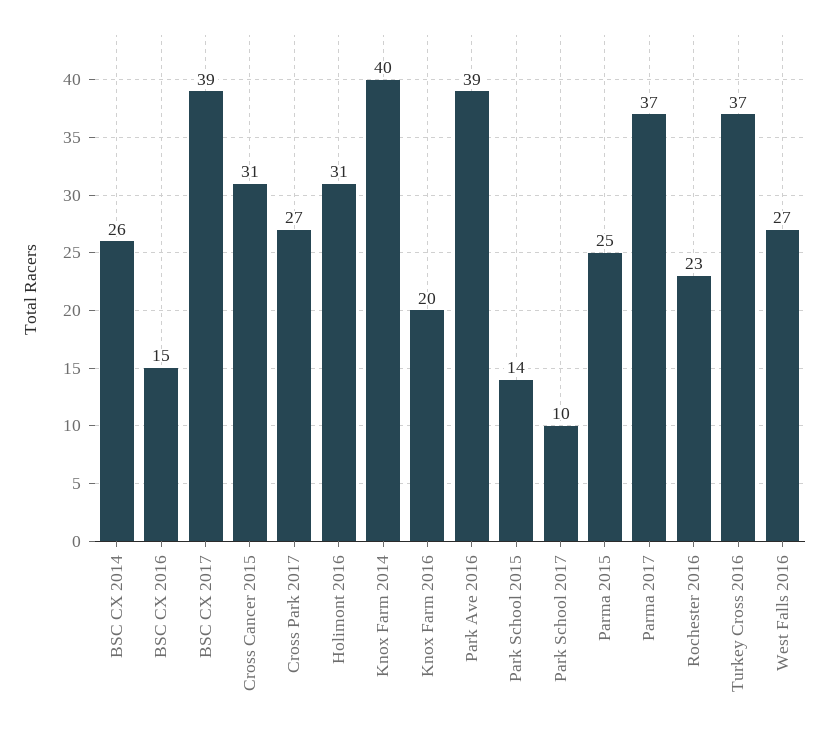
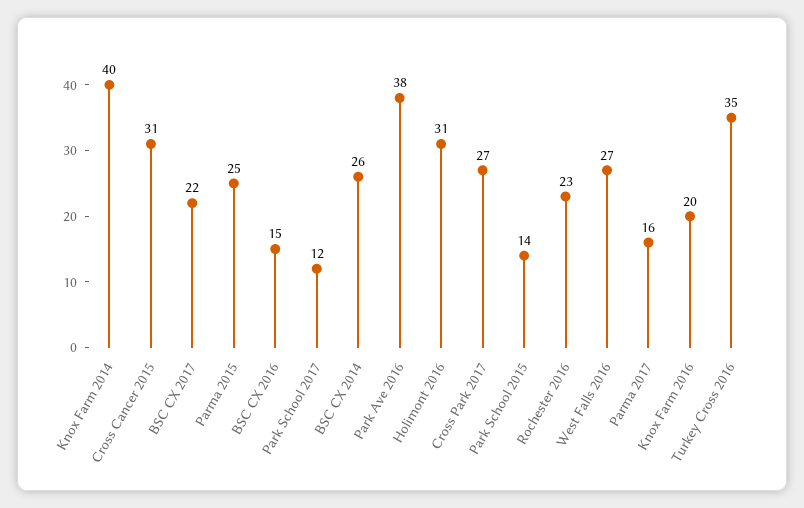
  {
    "BSC CX 2014": 26,
    "BSC CX 2016": 15,
-   "BSC CX 2017": 39,
+   "BSC CX 2017": 22,
    "Cross Cancer 2015": 31,
    "Cross Park 2017": 27,
    "Holimont 2016": 31,
    "Knox Farm 2014": 40,
    "Knox Farm 2016": 20,
-   "Park Ave 2016": 39,
+   "Park Ave 2016": 38,
    "Park School 2015": 14,
-   "Park School 2017": 10,
+   "Park School 2017": 12,
    "Parma 2015": 25,
-   "Parma 2017": 37,
+   "Parma 2017": 16,
    "Rochester 2016": 23,
-   "Turkey Cross 2016": 37,
+   "Turkey Cross 2016": 35,
    "West Falls 2016": 27
  }

